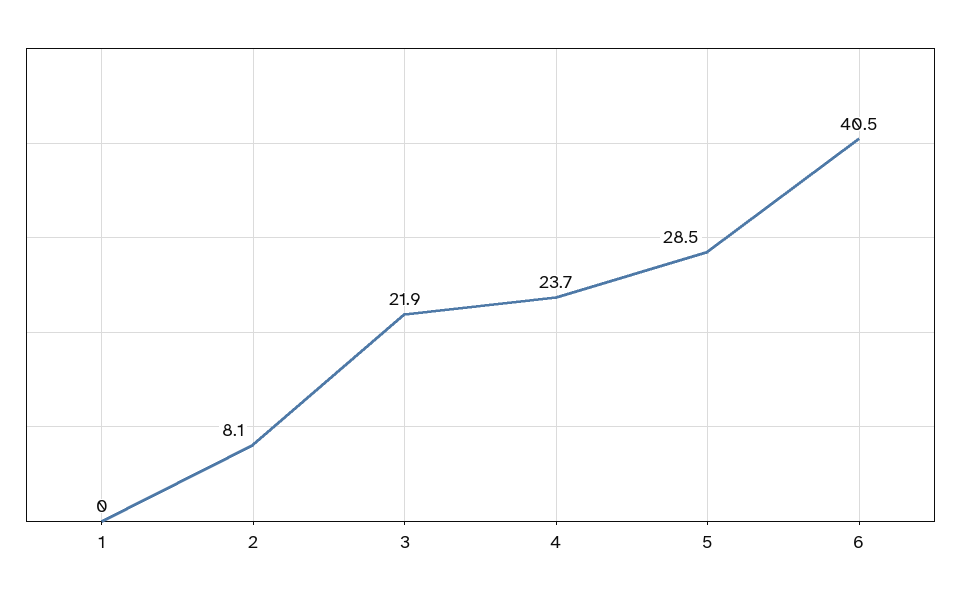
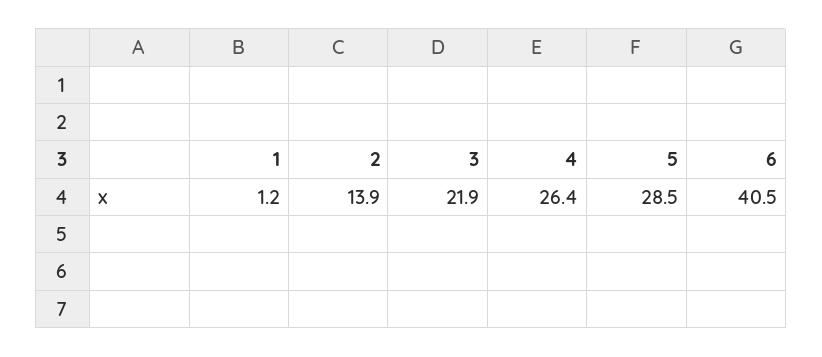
  {
-   "1": 0,
+   "1": 1.2,
-   "2": 8.1,
+   "2": 13.9,
    "3": 21.9,
-   "4": 23.7,
+   "4": 26.4,
    "5": 28.5,
    "6": 40.5
  }

